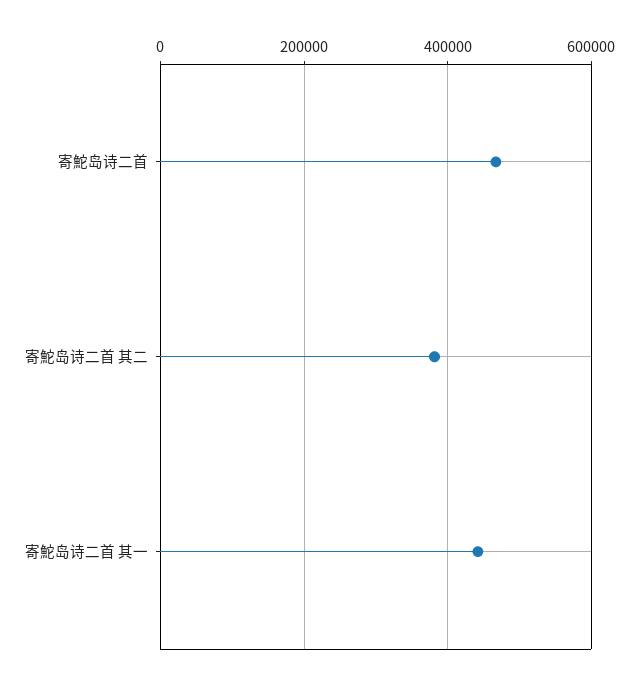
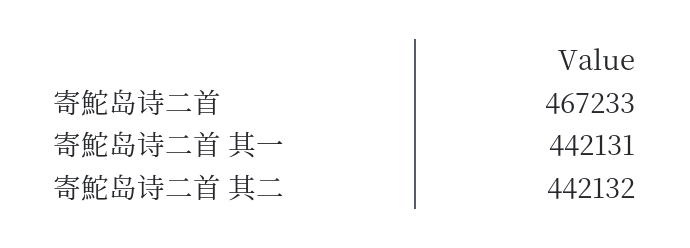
  {
    "寄鮀岛诗二首": 467233,
-   "寄鮀岛诗二首 其二": 380000,
+   "寄鮀岛诗二首 其二": 442132,
    "寄鮀岛诗二首 其一": 442131
  }

